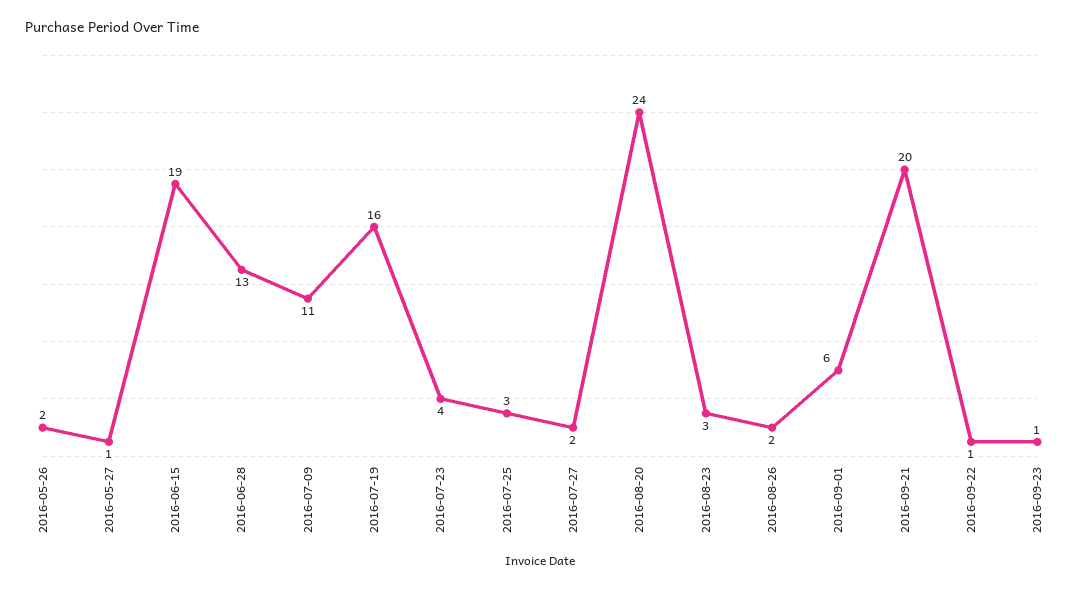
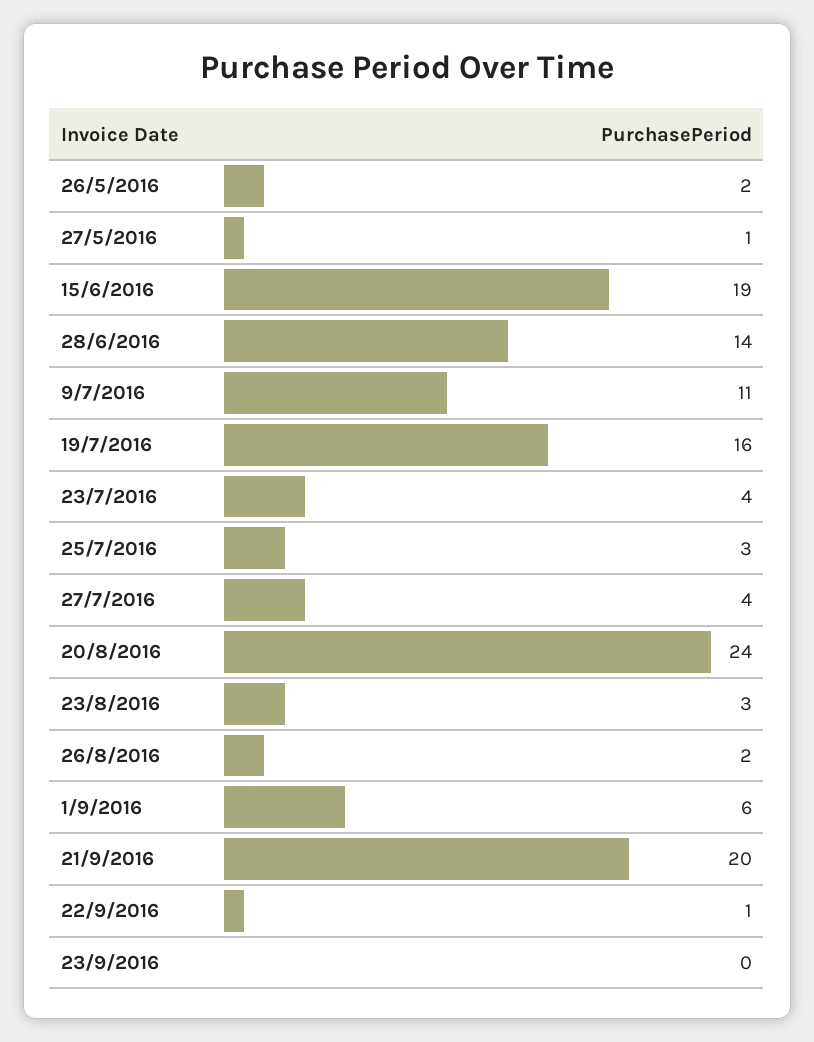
  {
    "2016-05-26": 2,
    "2016-05-27": 1,
    "2016-06-15": 19,
-   "2016-06-28": 13,
+   "2016-06-28": 14,
    "2016-07-09": 11,
    "2016-07-19": 16,
    "2016-07-23": 4,
    "2016-07-25": 3,
-   "2016-07-27": 2,
+   "2016-07-27": 4,
    "2016-08-20": 24,
    "2016-08-23": 3,
    "2016-08-26": 2,
    "2016-09-01": 6,
    "2016-09-21": 20,
    "2016-09-22": 1,
-   "2016-09-23": 1
+   "2016-09-23": 0
  }

